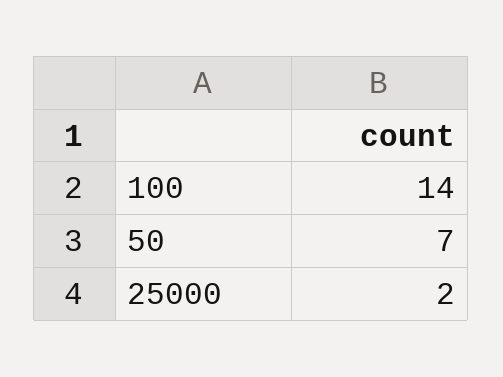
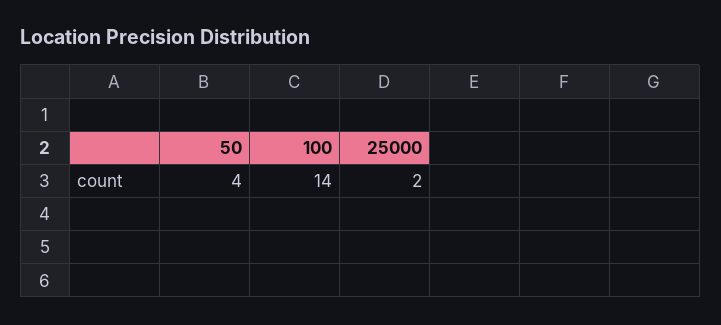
  {
    "100": 14,
-   "50": 7,
+   "50": 4,
    "25000": 2
  }

